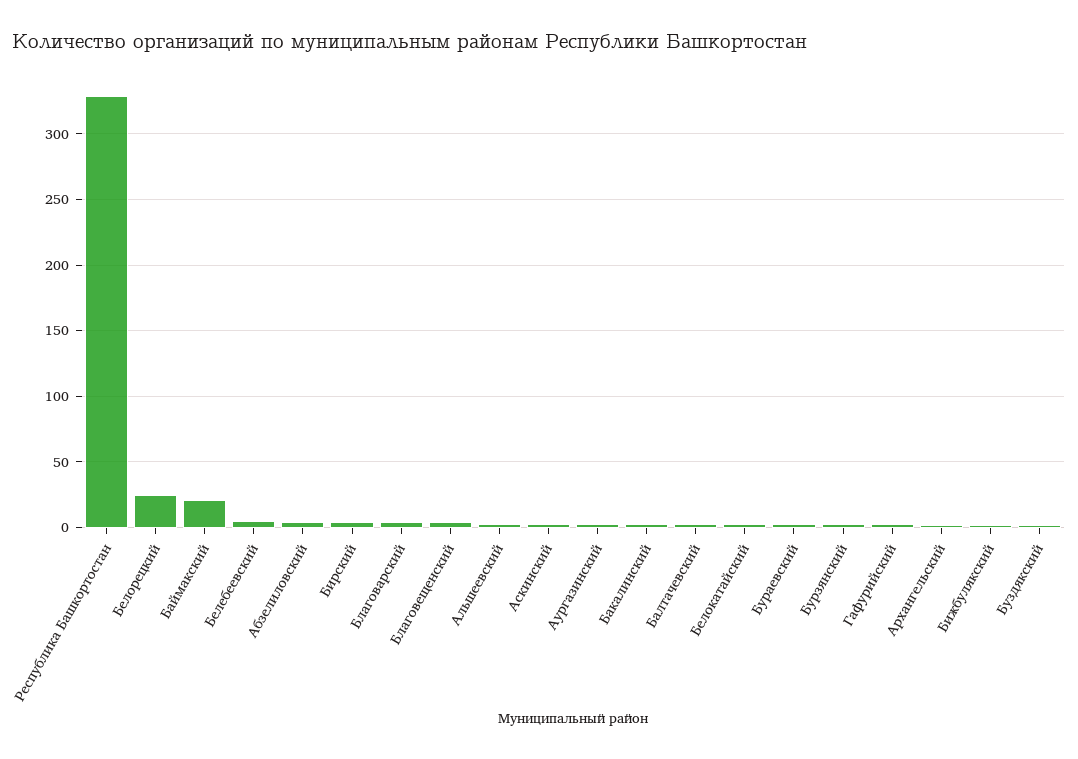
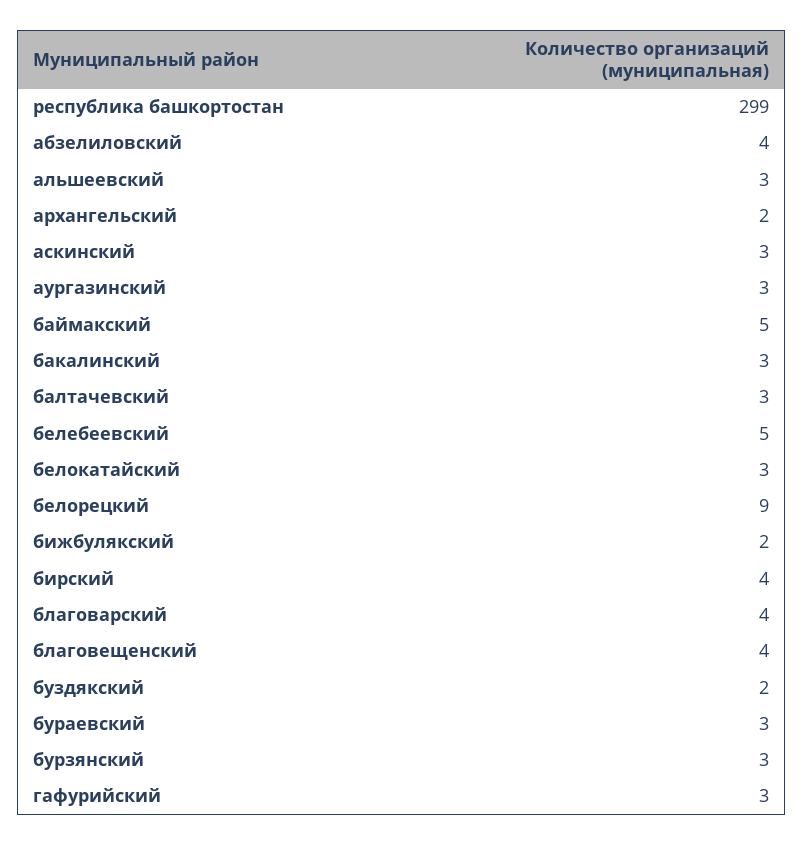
  {
-   "Республика Башкортостан": 330,
+   "Республика Башкортостан": 299,
-   "Белорецкий": 25,
+   "Белорецкий": 9,
-   "Баймакский": 20,
+   "Баймакский": 5,
    "Белебеевский": 5,
    "Абзелиловский": 4,
    "Бирский": 4,
    "Благоварский": 4,
    "Благовещенский": 4,
    "Альшеевский": 3,
    "Аскинский": 3,
    "Аургазинский": 3,
    "Бакалинский": 3,
    "Балтачевский": 3,
    "Белокатайский": 3,
    "Бураевский": 3,
    "Бурзянский": 3,
    "Гафурийский": 3,
    "Архангельский": 2,
    "Бижбулякский": 2,
    "Буздякский": 2
  }

